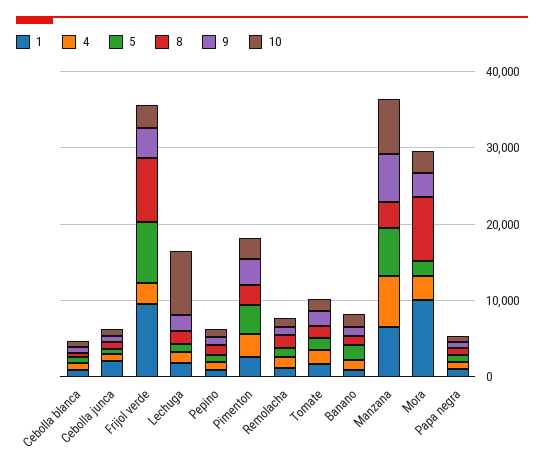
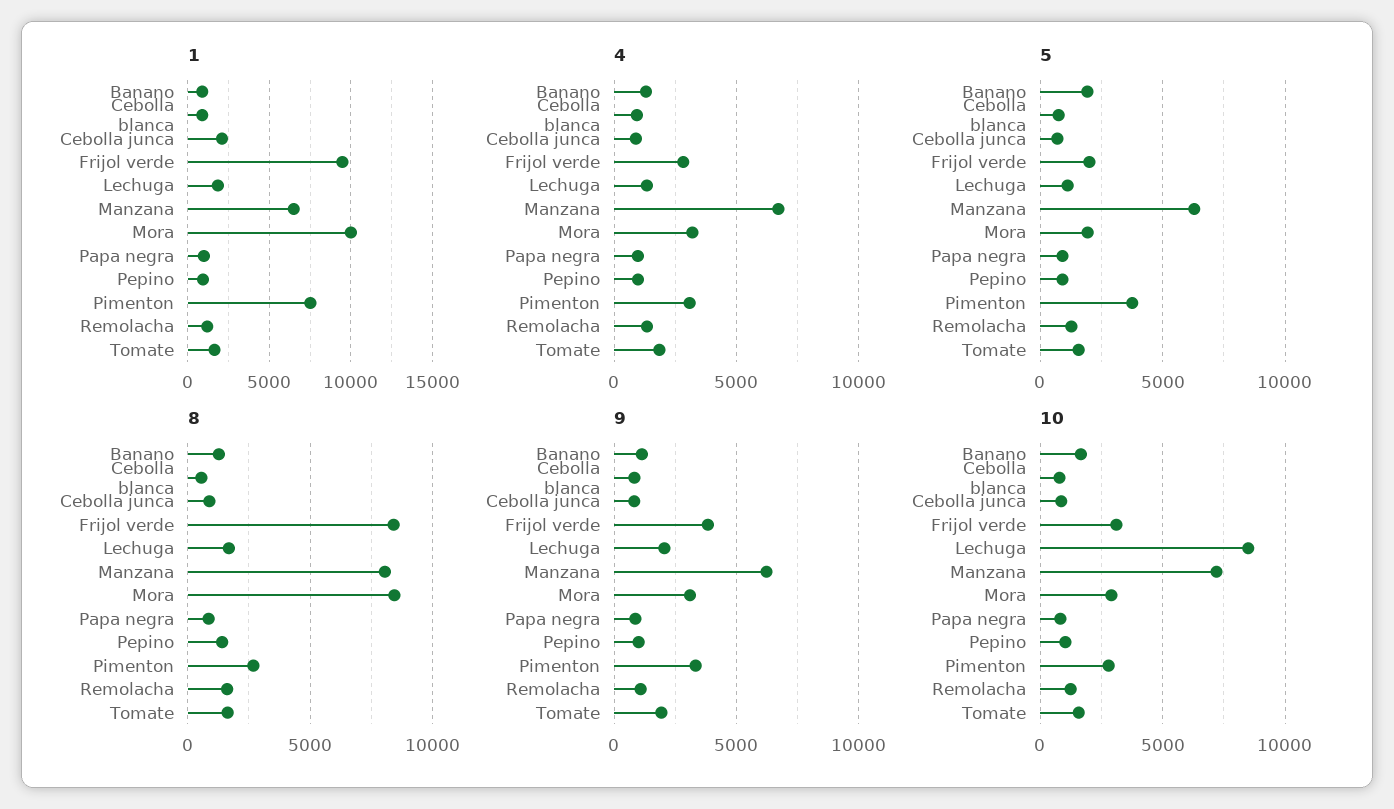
  {
    "1": {
      "Cebolla blanca": 1000,
      "Cebolla junca": 2000,
      "Frijol verde": 9500,
      "Lechuga": 2000,
      "Pepino": 1000,
-     "Pimenton": 2000,
+     "Pimenton": 7500,
      "Remolacha": 1000,
      "Tomate": 1500,
      "Banano": 1000,
      "Manzana": 6500,
      "Mora": 10000,
      "Papa negra": 1000
    },
    "4": {
      "Cebolla blanca": 1000,
      "Cebolla junca": 1000,
      "Frijol verde": 3000,
      "Lechuga": 1500,
      "Pepino": 1000,
      "Pimenton": 3000,
      "Remolacha": 1500,
      "Tomate": 2000,
      "Banano": 1500,
      "Manzana": 6500,
      "Mora": 3000,
      "Papa negra": 1000
    },
    "5": {
      "Cebolla blanca": 500,
      "Cebolla junca": 500,
-     "Frijol verde": 8000,
+     "Frijol verde": 2000,
      "Lechuga": 1000,
      "Pepino": 1000,
      "Pimenton": 4000,
      "Remolacha": 1500,
      "Tomate": 1500,
      "Banano": 2000,
      "Manzana": 6500,
      "Mora": 2000,
      "Papa negra": 1000
    },
    "8": {
      "Cebolla blanca": 500,
      "Cebolla junca": 1000,
      "Frijol verde": 8500,
      "Lechuga": 1500,
      "Pepino": 1500,
      "Pimenton": 2500,
      "Remolacha": 1500,
      "Tomate": 1500,
      "Banano": 1500,
-     "Manzana": 4000,
+     "Manzana": 8000,
      "Mora": 8500,
      "Papa negra": 1000
    },
    "9": {
      "Cebolla blanca": 1000,
      "Cebolla junca": 1000,
      "Frijol verde": 4000,
      "Lechuga": 2000,
      "Pepino": 1000,
      "Pimenton": 3500,
      "Remolacha": 1000,
      "Tomate": 2000,
      "Banano": 1000,
      "Manzana": 6000,
      "Mora": 3000,
      "Papa negra": 1000
    },
    "10": {
      "Cebolla blanca": 1000,
      "Cebolla junca": 1000,
      "Frijol verde": 3000,
      "Lechuga": 8500,
      "Pepino": 1000,
      "Pimenton": 3000,
      "Remolacha": 1000,
      "Tomate": 1500,
      "Banano": 1500,
      "Manzana": 7000,
      "Mora": 3000,
      "Papa negra": 1000
    }
  }

